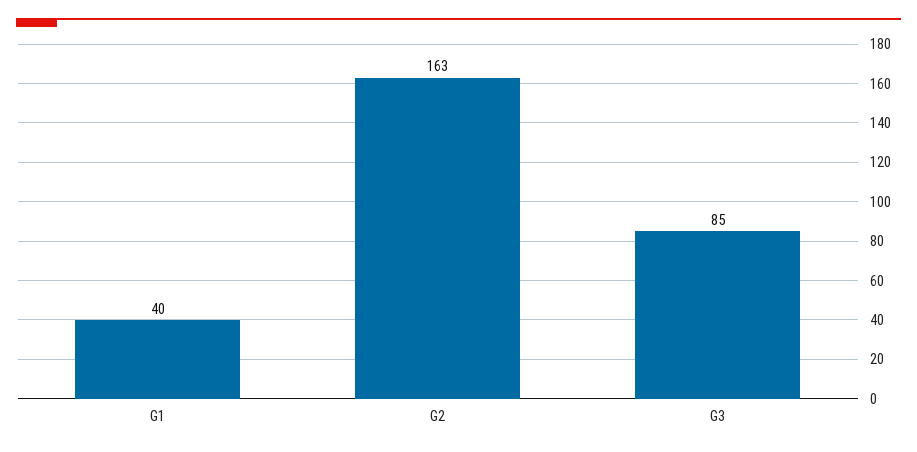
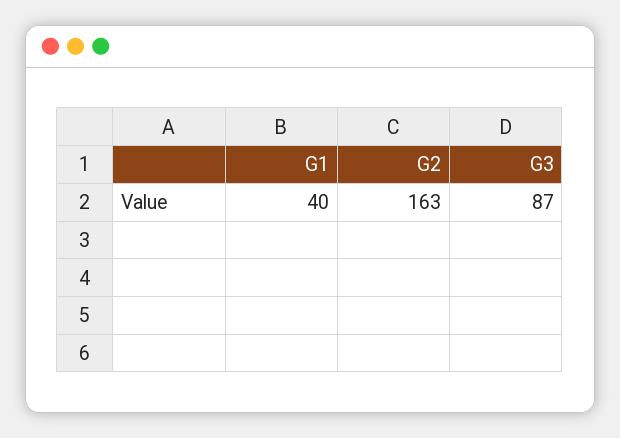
  {
    "G1": 40,
    "G2": 163,
-   "G3": 85
+   "G3": 87
  }

